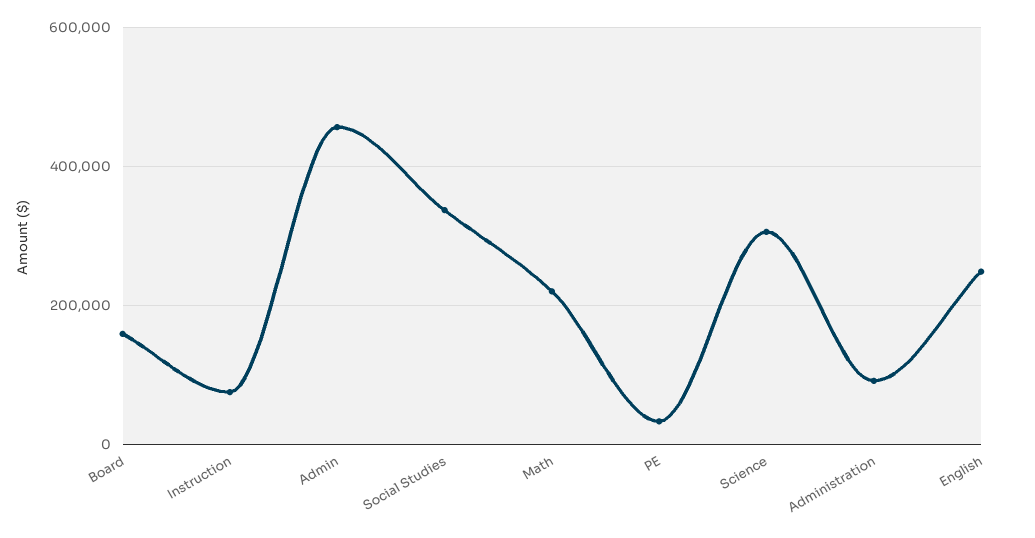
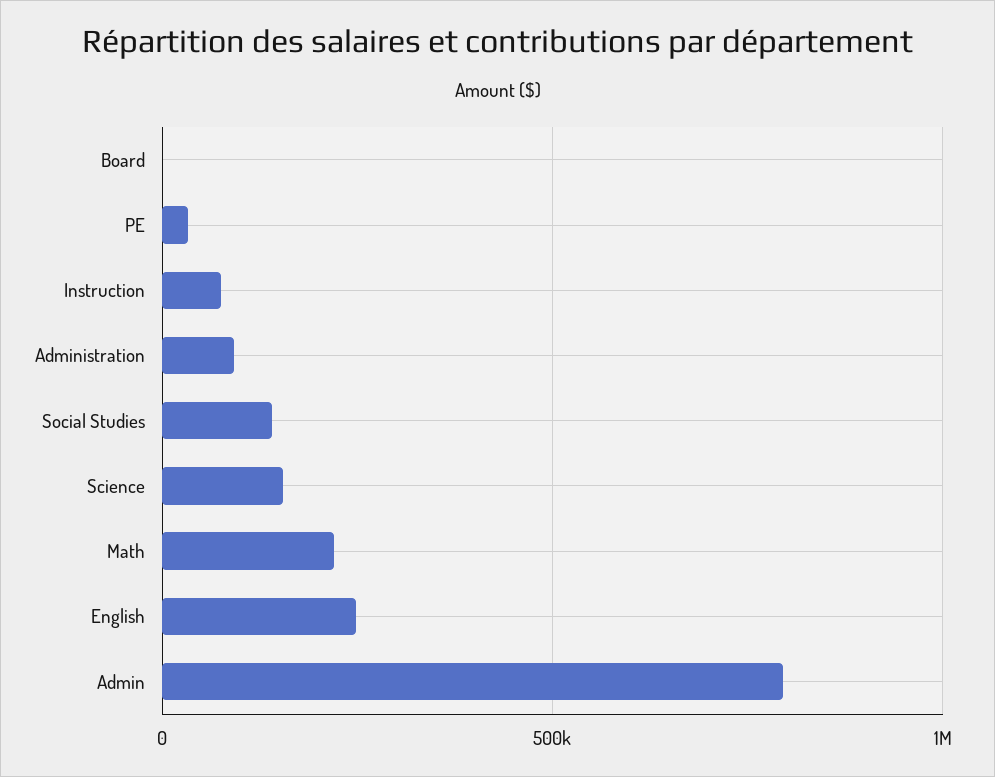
  {
-   "Board": 160000,
+   "Board": 0,
    "Instruction": 80000,
-   "Admin": 460000,
+   "Admin": 800000,
-   "Social Studies": 340000,
+   "Social Studies": 150000,
    "Math": 220000,
    "PE": 40000,
-   "Science": 300000,
+   "Science": 150000,
    "Administration": 100000,
    "English": 240000
  }

